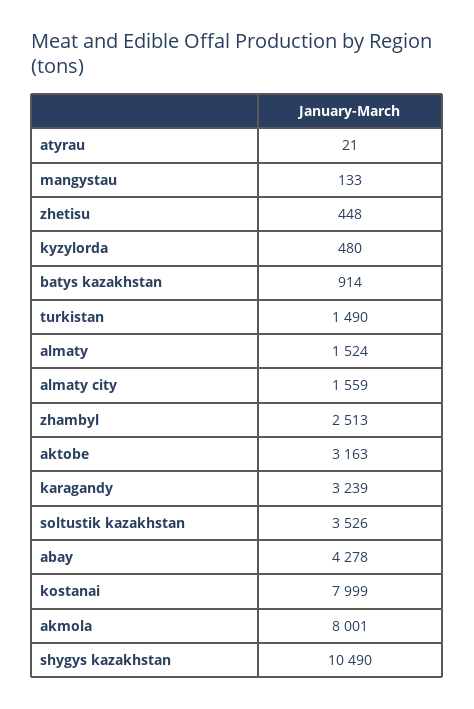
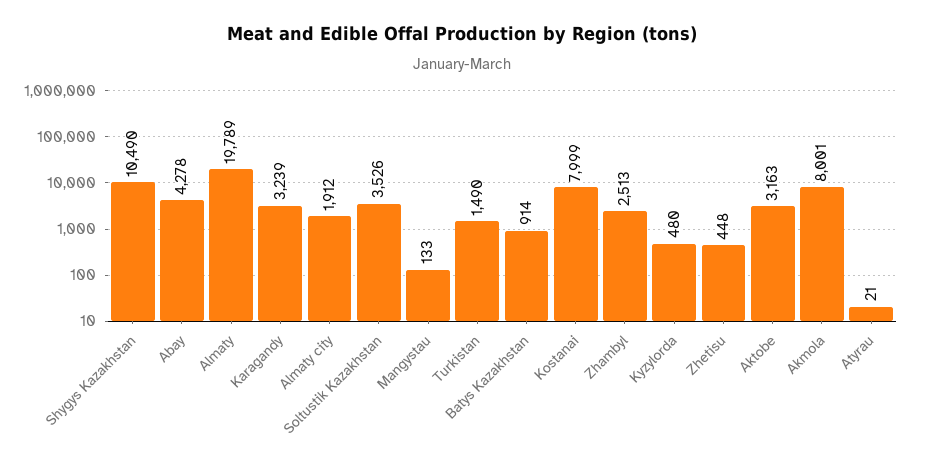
  {
    "atyrau": 21,
    "mangystau": 133,
    "zhetisu": 448,
    "kyzylorda": 480,
    "batys kazakhstan": 914,
    "turkistan": 1490,
-   "almaty": 1524,
+   "almaty": 19789,
-   "almaty city": 1559,
+   "almaty city": 1912,
    "zhambyl": 2513,
    "aktobe": 3163,
    "karagandy": 3239,
    "soltustik kazakhstan": 3526,
    "abay": 4278,
    "kostanai": 7999,
    "akmola": 8001,
    "shygys kazakhstan": 10490
  }

